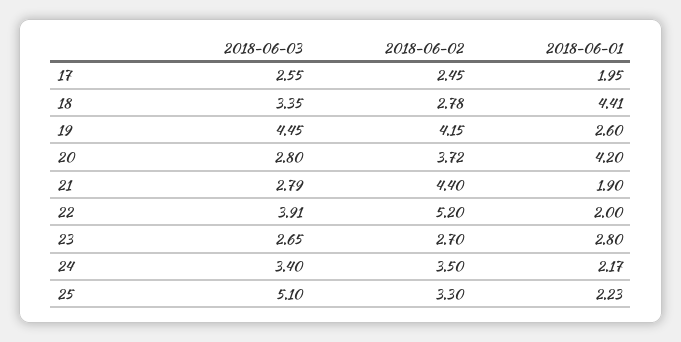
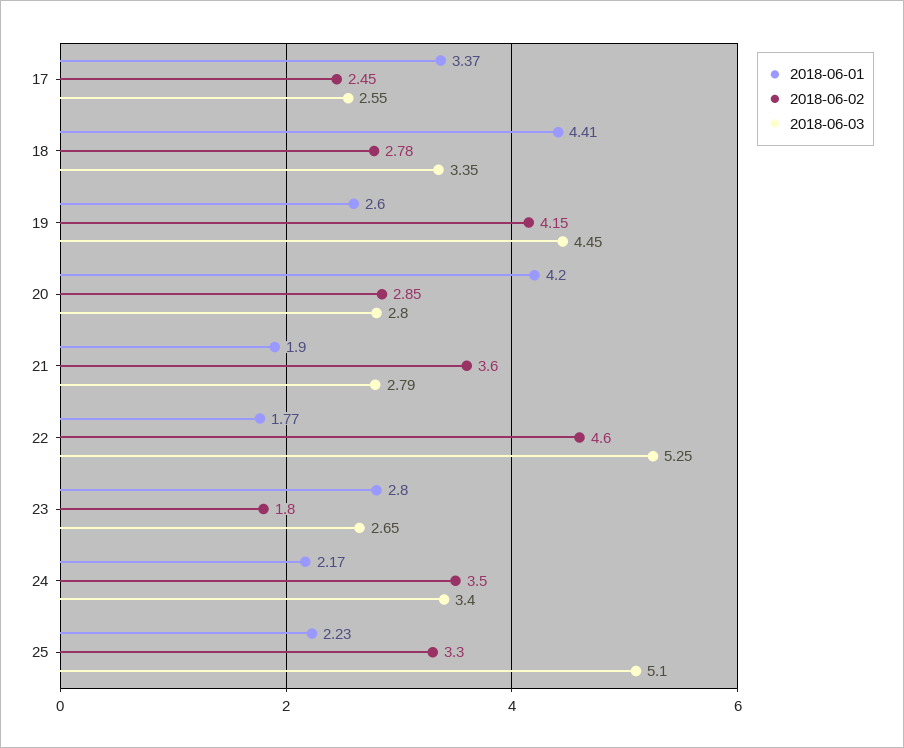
  {
    "2018-06-03": {
      "17": 2.55,
      "18": 3.35,
      "19": 4.45,
      "20": 2.8,
      "21": 2.79,
-     "22": 3.91,
+     "22": 5.25,
      "23": 2.65,
      "24": 3.4,
      "25": 5.1
    },
    "2018-06-02": {
      "17": 2.45,
      "18": 2.78,
      "19": 4.15,
-     "20": 3.72,
+     "20": 2.85,
-     "21": 4.4,
+     "21": 3.6,
-     "22": 5.2,
+     "22": 4.6,
-     "23": 2.7,
+     "23": 1.8,
      "24": 3.5,
      "25": 3.3
    },
    "2018-06-01": {
-     "17": 1.95,
+     "17": 3.37,
      "18": 4.41,
      "19": 2.6,
      "20": 4.2,
      "21": 1.9,
-     "22": 2,
+     "22": 1.77,
      "23": 2.8,
      "24": 2.17,
      "25": 2.23
    }
  }

